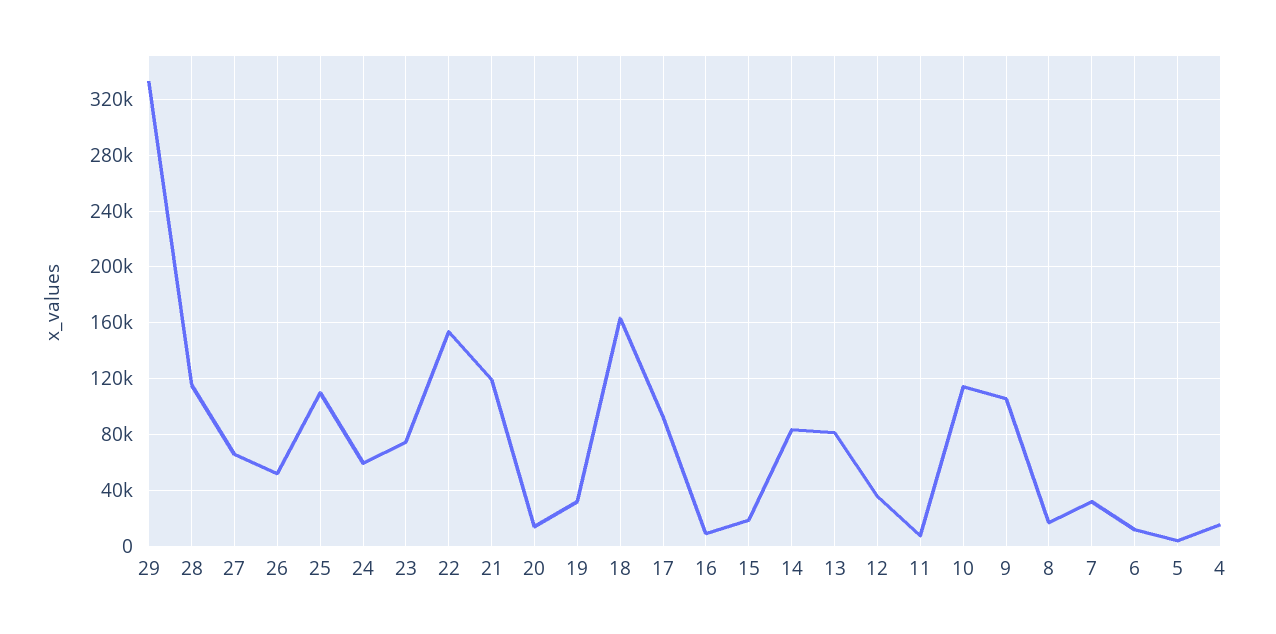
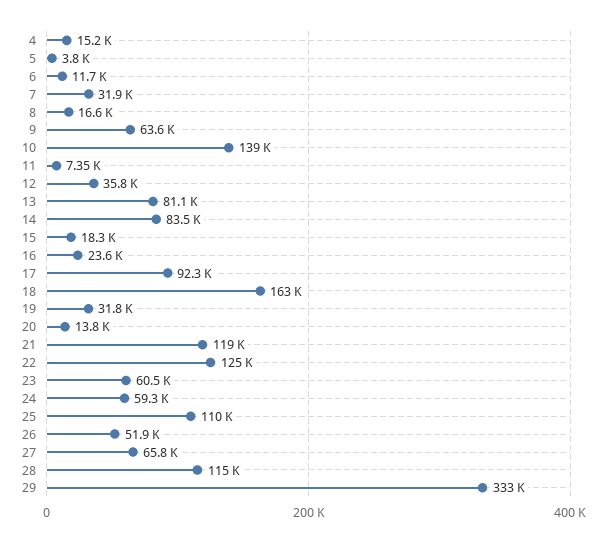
  {
    "29": 333000,
    "28": 115000,
    "27": 65800,
    "26": 51900,
    "25": 110000,
    "24": 59300,
-   "23": 75000,
+   "23": 60500,
-   "22": 155000,
+   "22": 125000,
    "21": 119000,
    "20": 13800,
    "19": 31800,
    "18": 163000,
    "17": 92300,
-   "16": 10000,
+   "16": 23600,
    "15": 18300,
    "14": 83500,
    "13": 81100,
    "12": 35800,
    "11": 7350,
-   "10": 115000,
+   "10": 139000,
-   "9": 105000,
+   "9": 63600,
    "8": 16600,
    "7": 31900,
    "6": 11700,
    "5": 3800,
    "4": 15200
  }

